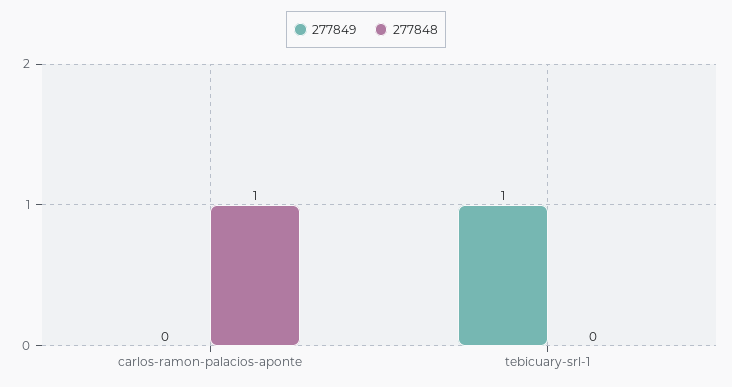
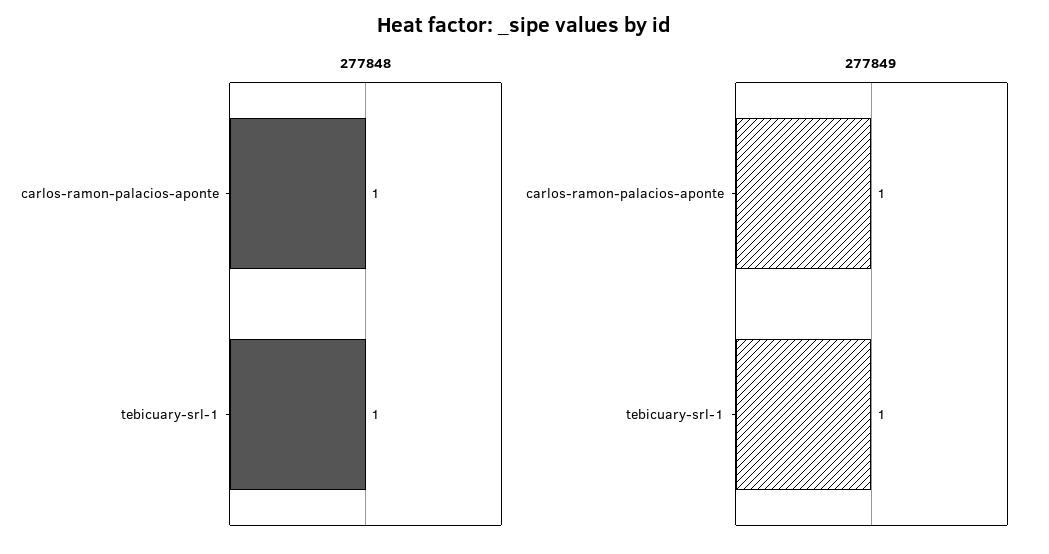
  {
    "277849": {
-     "carlos-ramon-palacios-aponte": 0,
+     "carlos-ramon-palacios-aponte": 1,
      "tebicuary-srl-1": 1
    },
    "277848": {
      "carlos-ramon-palacios-aponte": 1,
-     "tebicuary-srl-1": 0
+     "tebicuary-srl-1": 1
    }
  }

